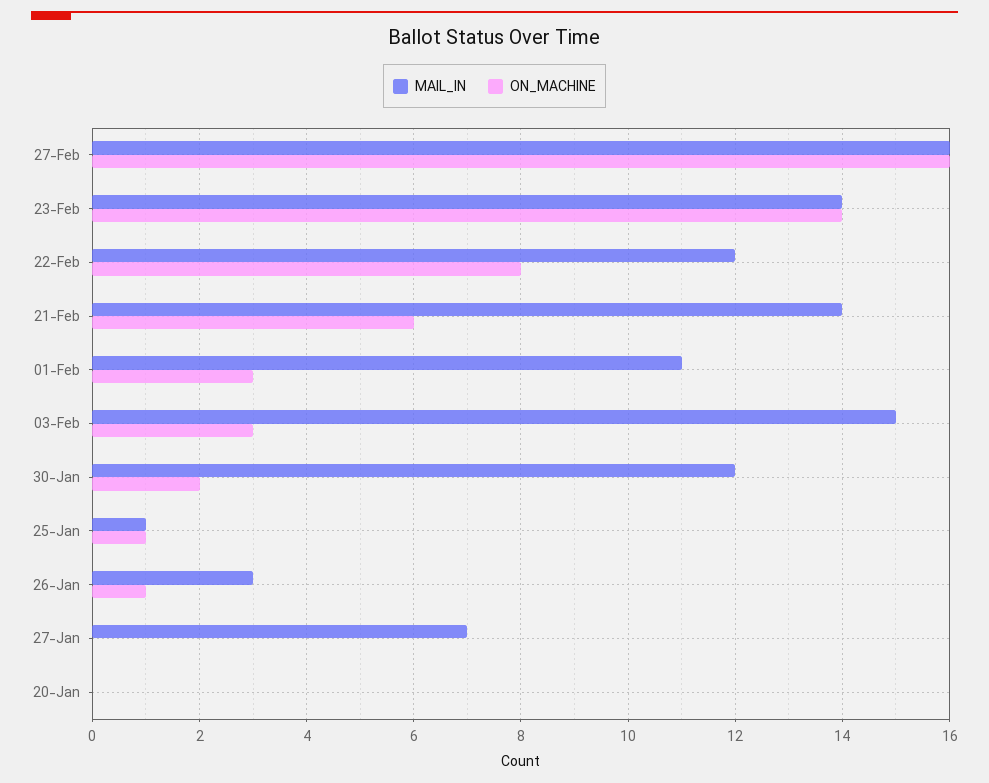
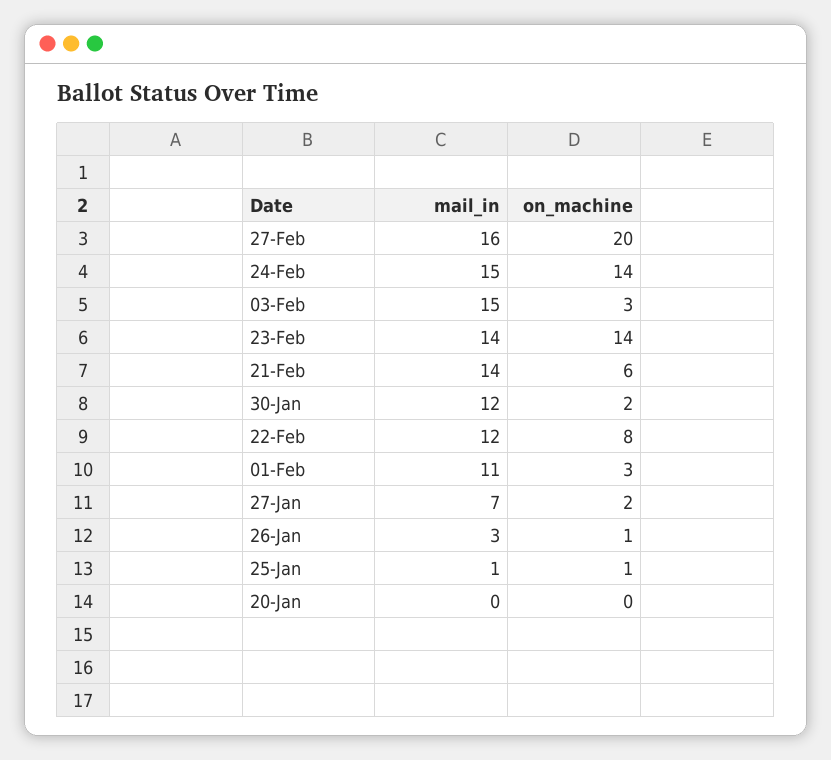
  {
    "MAIL_IN": {
      "27-Feb": 16,
      "23-Feb": 14,
      "22-Feb": 12,
      "21-Feb": 14,
      "01-Feb": 11,
      "03-Feb": 15,
      "30-Jan": 12,
      "25-Jan": 1,
      "26-Jan": 3,
      "27-Jan": 7,
-     "20-Jan": 0
+     "20-Jan": 0,
+     "24-Feb": 15
    },
    "ON_MACHINE": {
-     "27-Feb": 16,
+     "27-Feb": 20,
      "23-Feb": 14,
      "22-Feb": 8,
      "21-Feb": 6,
      "01-Feb": 3,
      "03-Feb": 3,
      "30-Jan": 2,
      "25-Jan": 1,
      "26-Jan": 1,
-     "27-Jan": 0,
+     "27-Jan": 2,
-     "20-Jan": 0
+     "20-Jan": 0,
+     "24-Feb": 14
    }
  }

